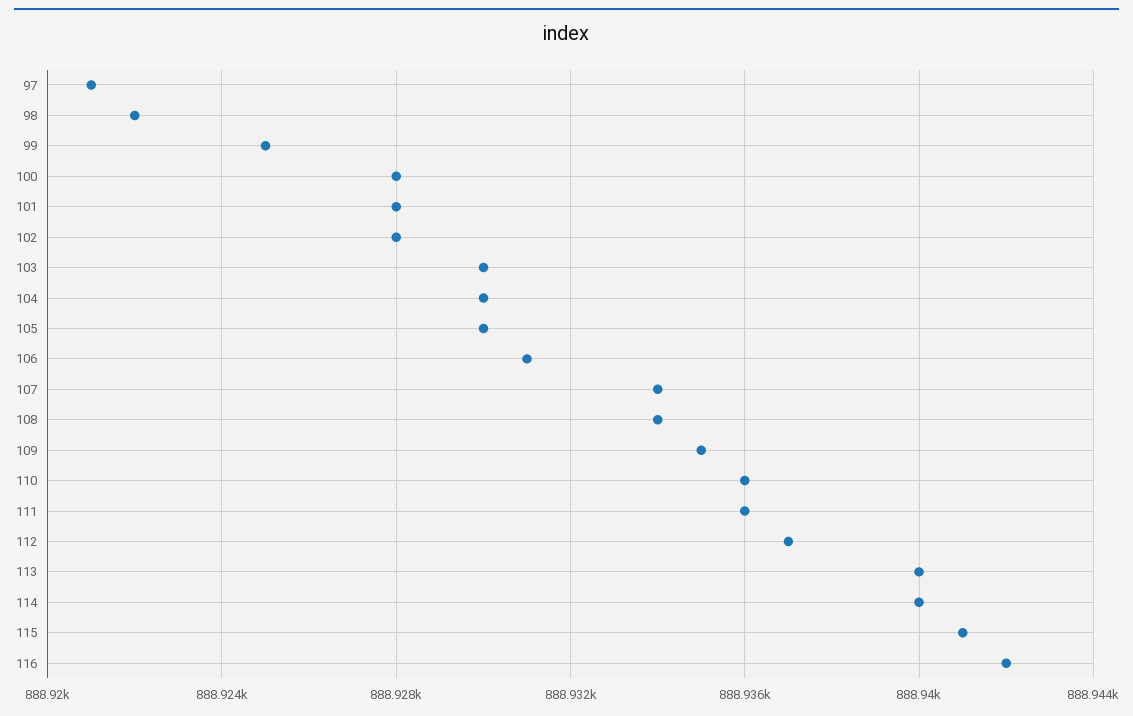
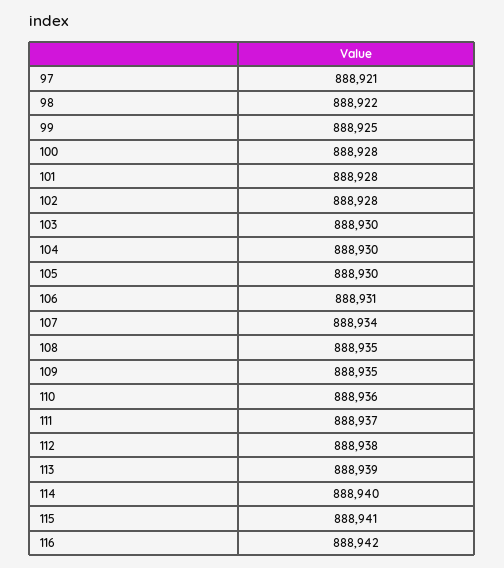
  {
    "97": 888921,
    "98": 888922,
    "99": 888925,
    "100": 888928,
    "101": 888928,
    "102": 888928,
    "103": 888930,
    "104": 888930,
    "105": 888930,
    "106": 888931,
    "107": 888934,
-   "108": 888934,
+   "108": 888935,
    "109": 888935,
    "110": 888936,
-   "111": 888936,
+   "111": 888937,
-   "112": 888937,
+   "112": 888938,
-   "113": 888940,
+   "113": 888939,
    "114": 888940,
    "115": 888941,
    "116": 888942
  }

